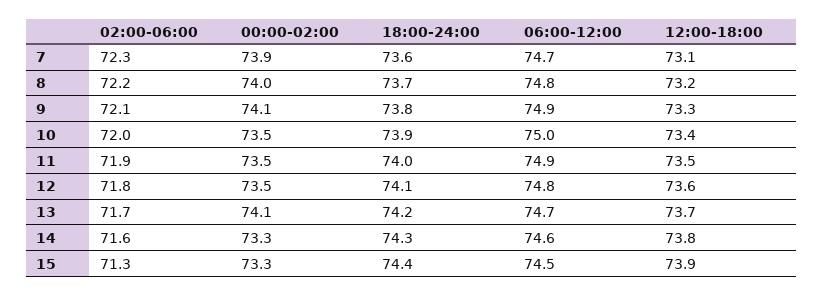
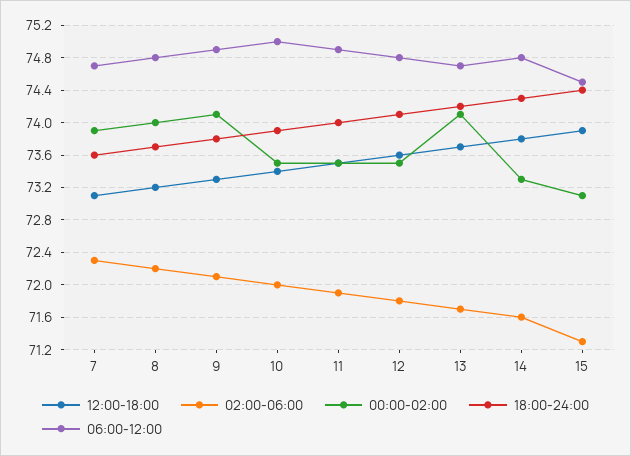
  {
    "02:00-06:00": {
      "7": 72.3,
      "8": 72.2,
      "9": 72.1,
      "10": 72,
      "11": 71.9,
      "12": 71.8,
      "13": 71.7,
      "14": 71.6,
      "15": 71.3
    },
    "00:00-02:00": {
      "7": 73.9,
      "8": 74,
      "9": 74.1,
      "10": 73.5,
      "11": 73.5,
      "12": 73.5,
      "13": 74.1,
      "14": 73.3,
-     "15": 73.3
+     "15": 73.1
    },
    "18:00-24:00": {
      "7": 73.6,
      "8": 73.7,
      "9": 73.8,
      "10": 73.9,
      "11": 74,
      "12": 74.1,
      "13": 74.2,
      "14": 74.3,
      "15": 74.4
    },
    "06:00-12:00": {
      "7": 74.7,
      "8": 74.8,
      "9": 74.9,
      "10": 75,
      "11": 74.9,
      "12": 74.8,
      "13": 74.7,
-     "14": 74.6,
+     "14": 74.8,
      "15": 74.5
    },
    "12:00-18:00": {
      "7": 73.1,
      "8": 73.2,
      "9": 73.3,
      "10": 73.4,
      "11": 73.5,
      "12": 73.6,
      "13": 73.7,
      "14": 73.8,
      "15": 73.9
    }
  }

